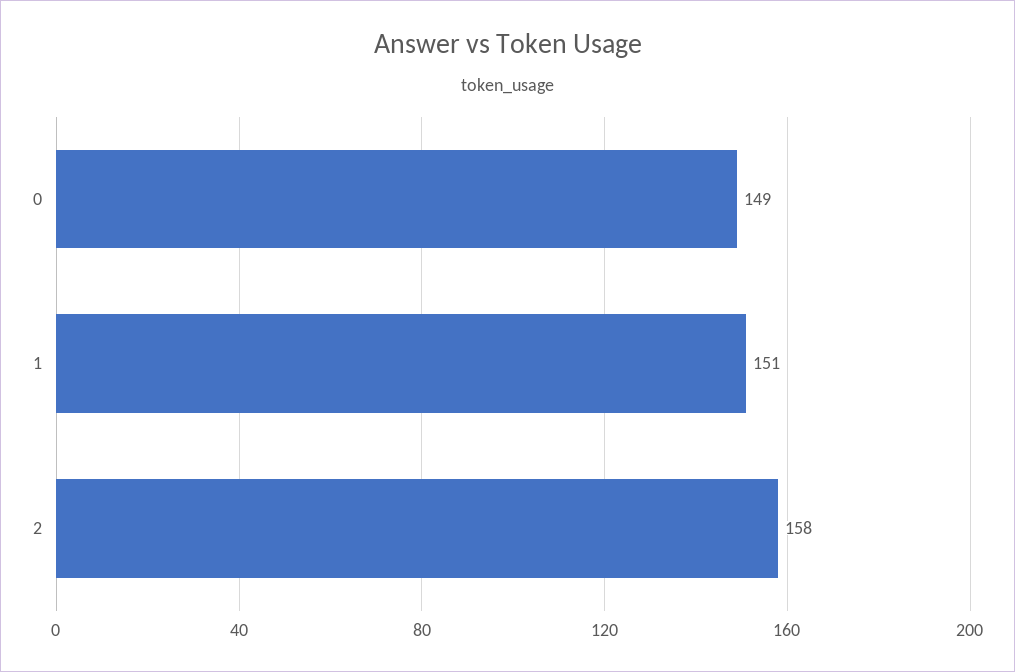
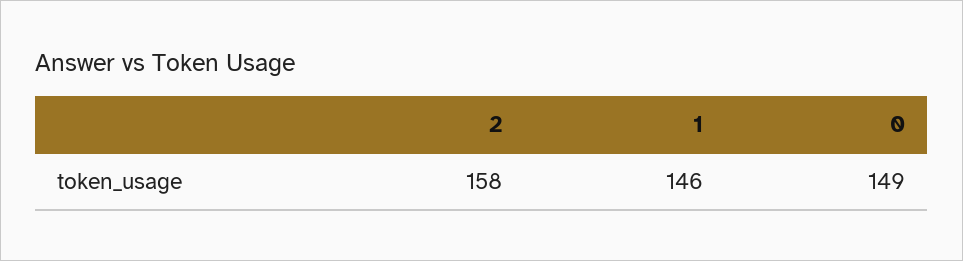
  {
    "0": 149,
-   "1": 151,
+   "1": 146,
    "2": 158
  }

